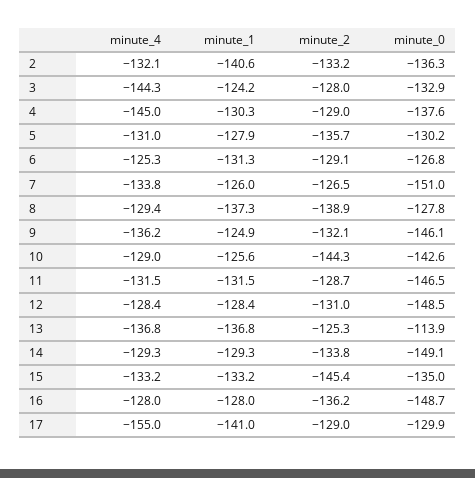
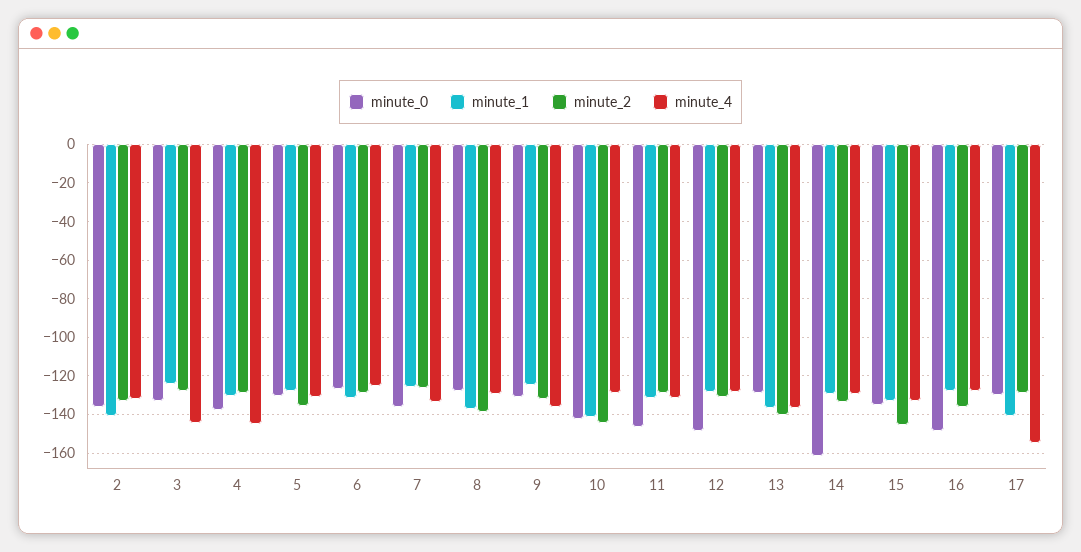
  {
    "minute_4": {
      "2": -132.1,
      "3": -144.3,
      "4": -145,
      "5": -131,
      "6": -125.3,
      "7": -133.8,
      "8": -129.4,
      "9": -136.2,
      "10": -129,
      "11": -131.5,
      "12": -128.4,
      "13": -136.8,
      "14": -129.3,
      "15": -133.2,
      "16": -128,
      "17": -155
    },
    "minute_1": {
      "2": -140.6,
      "3": -124.2,
      "4": -130.3,
      "5": -127.9,
      "6": -131.3,
      "7": -126,
      "8": -137.3,
      "9": -124.9,
-     "10": -125.6,
+     "10": -140,
      "11": -131.5,
      "12": -128.4,
      "13": -136.8,
      "14": -129.3,
      "15": -133.2,
      "16": -128,
      "17": -141
    },
    "minute_2": {
      "2": -133.2,
      "3": -128,
      "4": -129,
      "5": -135.7,
      "6": -129.1,
      "7": -126.5,
      "8": -138.9,
      "9": -132.1,
      "10": -144.3,
      "11": -128.7,
      "12": -131,
-     "13": -125.3,
+     "13": -140,
      "14": -133.8,
      "15": -145.4,
      "16": -136.2,
      "17": -129
    },
    "minute_0": {
      "2": -136.3,
      "3": -132.9,
      "4": -137.6,
      "5": -130.2,
      "6": -126.8,
-     "7": -151,
+     "7": -135,
      "8": -127.8,
-     "9": -146.1,
+     "9": -130,
      "10": -142.6,
      "11": -146.5,
      "12": -148.5,
-     "13": -113.9,
+     "13": -130,
-     "14": -149.1,
+     "14": -160,
      "15": -135,
      "16": -148.7,
      "17": -129.9
    }
  }

